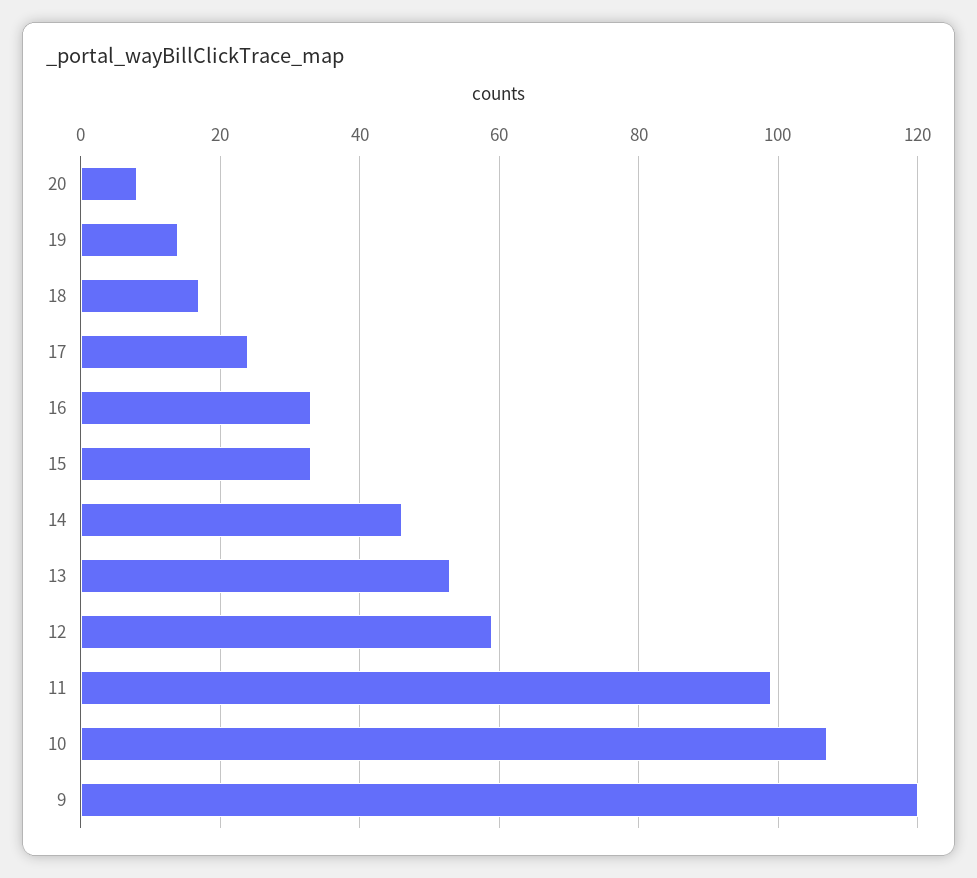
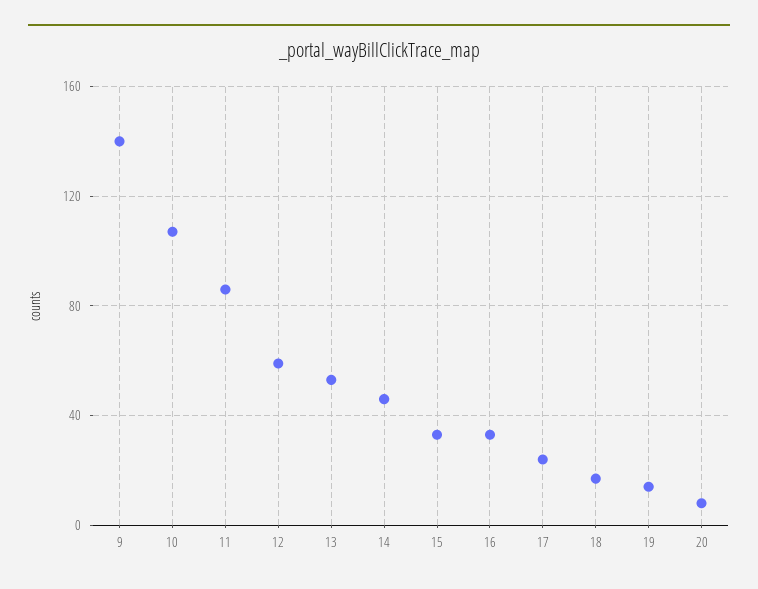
  {
    "20": 10,
    "19": 15,
    "18": 15,
    "17": 25,
    "16": 35,
    "15": 35,
    "14": 45,
    "13": 55,
    "12": 60,
-   "11": 100,
+   "11": 85,
    "10": 105,
-   "9": 120
+   "9": 140
  }

